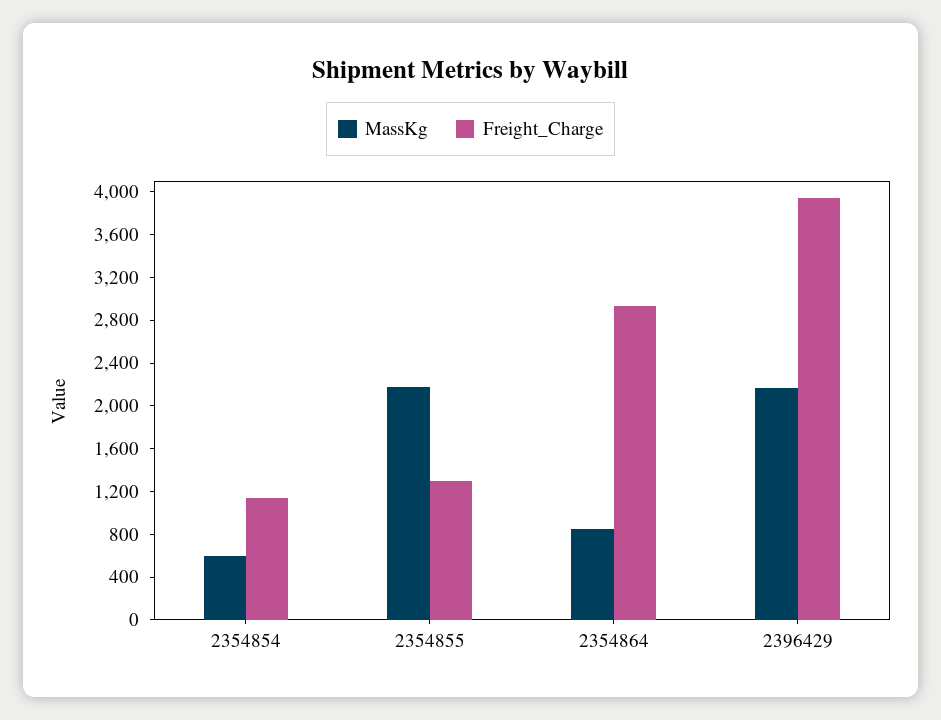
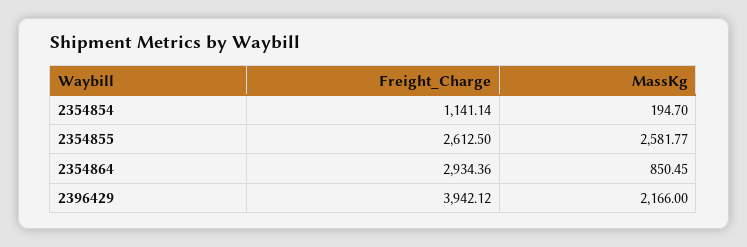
  {
    "MassKg": {
-     "2354854": 600,
+     "2354854": 194.7,
-     "2354855": 2200,
+     "2354855": 2581.77,
      "2354864": 850.45,
      "2396429": 2166
    },
    "Freight_Charge": {
      "2354854": 1141.14,
-     "2354855": 1300,
+     "2354855": 2612.5,
      "2354864": 2934.36,
      "2396429": 3942.12
    }
  }

